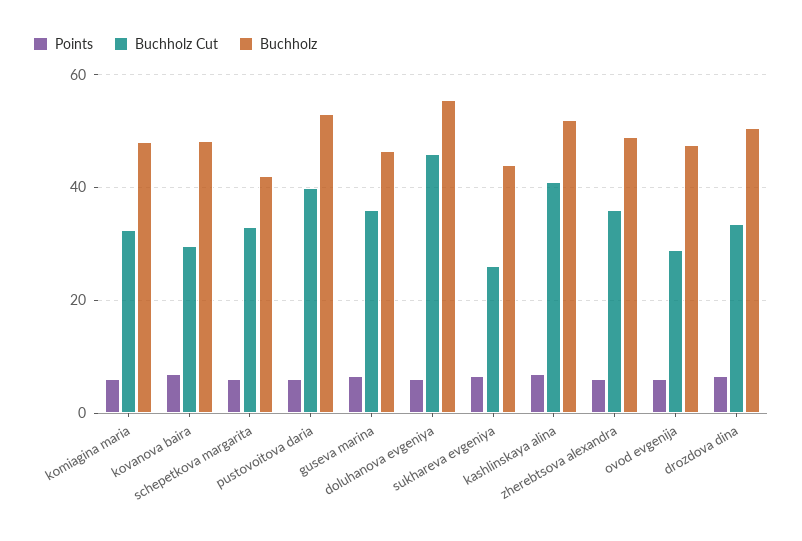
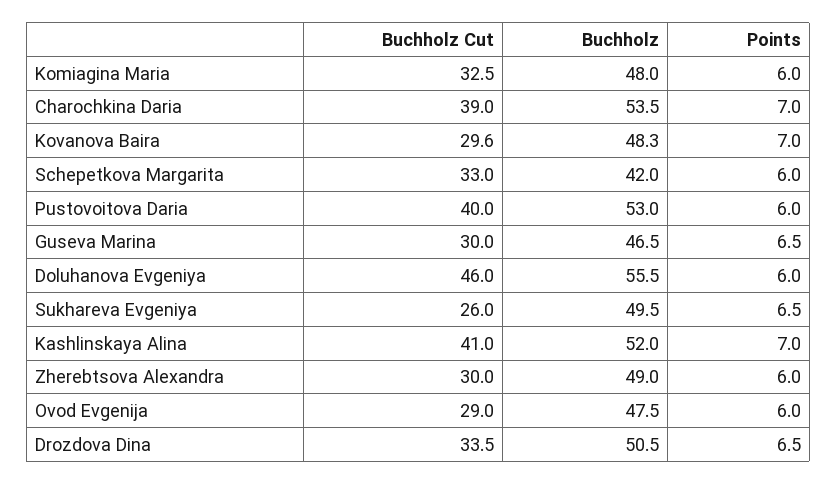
  {
    "Points": {
      "komiagina maria": 6,
      "kovanova baira": 7,
      "schepetkova margarita": 6,
      "pustovoitova daria": 6,
      "guseva marina": 6.5,
      "doluhanova evgeniya": 6,
      "sukhareva evgeniya": 6.5,
      "kashlinskaya alina": 7,
      "zherebtsova alexandra": 6,
      "ovod evgenija": 6,
-     "drozdova dina": 6.5
+     "drozdova dina": 6.5,
+     "Charochkina Daria": 7
    },
    "Buchholz Cut": {
      "komiagina maria": 32.5,
      "kovanova baira": 29.6,
      "schepetkova margarita": 33,
      "pustovoitova daria": 40,
-     "guseva marina": 36,
+     "guseva marina": 30,
      "doluhanova evgeniya": 46,
      "sukhareva evgeniya": 26,
      "kashlinskaya alina": 41,
-     "zherebtsova alexandra": 36,
+     "zherebtsova alexandra": 30,
      "ovod evgenija": 29,
-     "drozdova dina": 33.5
+     "drozdova dina": 33.5,
+     "Charochkina Daria": 39
    },
    "Buchholz": {
      "komiagina maria": 48,
      "kovanova baira": 48.3,
      "schepetkova margarita": 42,
      "pustovoitova daria": 53,
      "guseva marina": 46.5,
      "doluhanova evgeniya": 55.5,
-     "sukhareva evgeniya": 44,
+     "sukhareva evgeniya": 49.5,
      "kashlinskaya alina": 52,
      "zherebtsova alexandra": 49,
      "ovod evgenija": 47.5,
-     "drozdova dina": 50.5
+     "drozdova dina": 50.5,
+     "Charochkina Daria": 53.5
    }
  }

